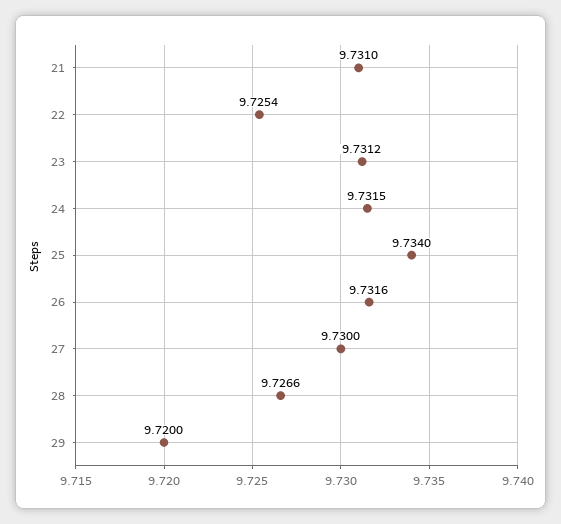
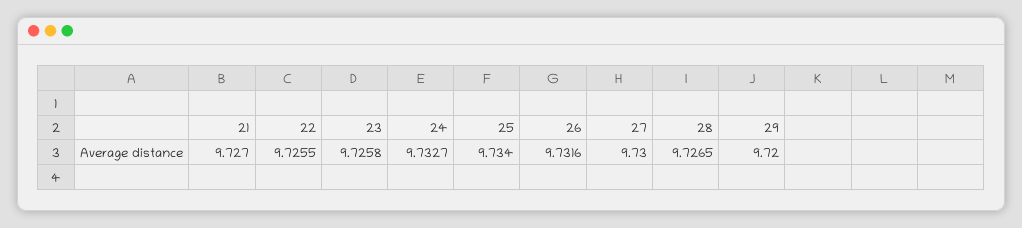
  {
-   "21": 9.731,
+   "21": 9.727,
-   "22": 9.7254,
+   "22": 9.7255,
-   "23": 9.7312,
+   "23": 9.7258,
-   "24": 9.7315,
+   "24": 9.7327,
    "25": 9.734,
    "26": 9.7316,
    "27": 9.73,
-   "28": 9.7266,
+   "28": 9.7265,
    "29": 9.72
  }

